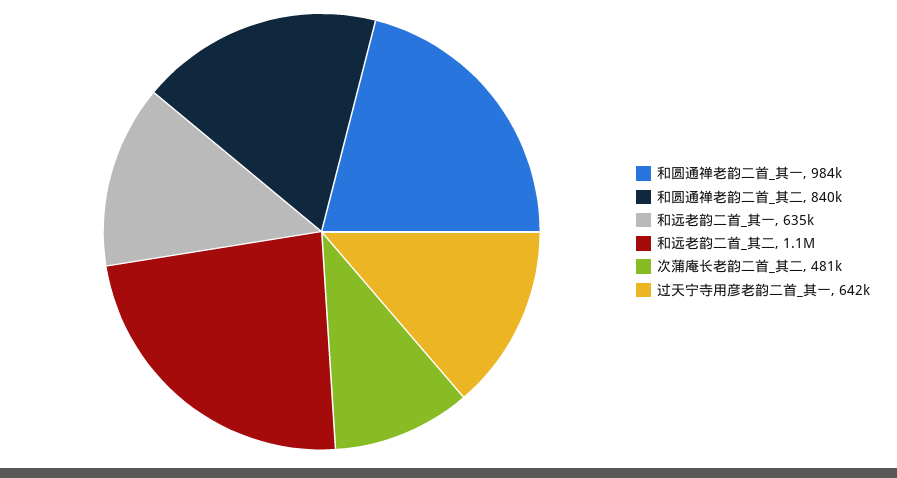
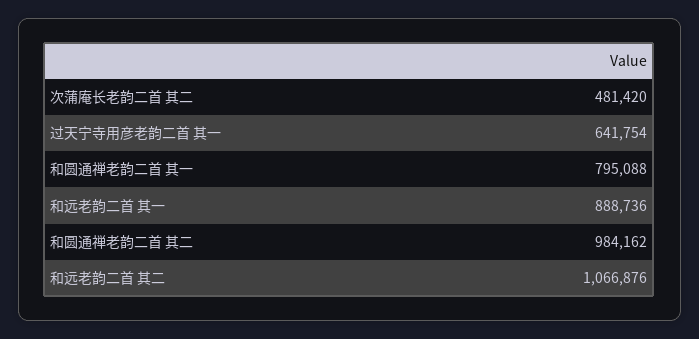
  {
-   "和圆通禅老韵二首_其一": 984000,
+   "和圆通禅老韵二首_其一": 795088,
-   "和圆通禅老韵二首_其二": 840000,
+   "和圆通禅老韵二首_其二": 984162,
-   "和远老韵二首_其一": 635000,
+   "和远老韵二首_其一": 888736,
    "和远老韵二首_其二": 1066876,
    "次蒲庵长老韵二首_其二": 481420,
    "过天宁寺用彦老韵二首_其一": 641754
  }

